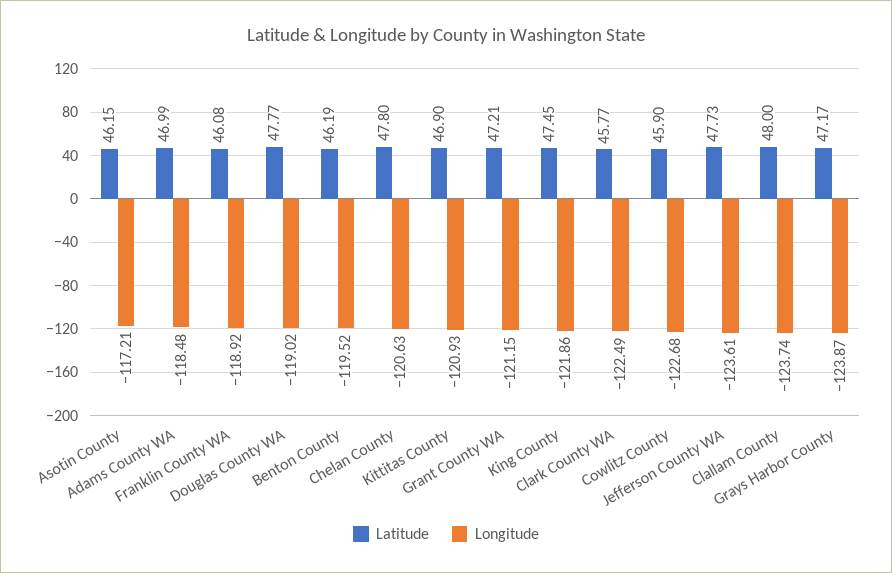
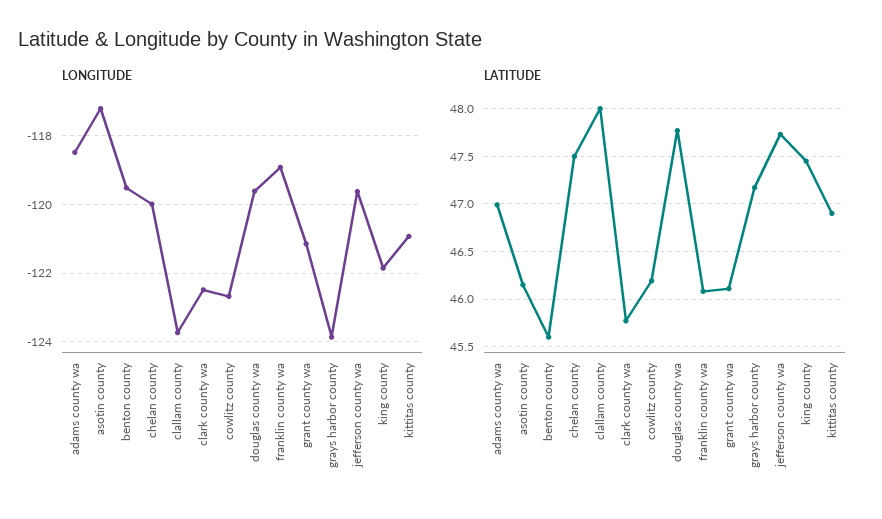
  {
    "Latitude": {
      "Asotin County": 46.15,
      "Adams County WA": 46.99,
      "Franklin County WA": 46.08,
      "Douglas County WA": 47.77,
-     "Benton County": 46.19,
+     "Benton County": 45.6,
-     "Chelan County": 47.8,
+     "Chelan County": 47.5,
      "Kittitas County": 46.9,
-     "Grant County WA": 47.21,
+     "Grant County WA": 46.1,
      "King County": 47.45,
      "Clark County WA": 45.77,
-     "Cowlitz County": 45.9,
+     "Cowlitz County": 46.2,
      "Jefferson County WA": 47.73,
      "Clallam County": 48,
      "Grays Harbor County": 47.17
    },
    "Longitude": {
      "Asotin County": -117.21,
      "Adams County WA": -118.48,
      "Franklin County WA": -118.92,
-     "Douglas County WA": -119.02,
+     "Douglas County WA": -119.6,
      "Benton County": -119.52,
-     "Chelan County": -120.63,
+     "Chelan County": -120,
      "Kittitas County": -120.93,
      "Grant County WA": -121.15,
      "King County": -121.86,
      "Clark County WA": -122.49,
      "Cowlitz County": -122.68,
-     "Jefferson County WA": -123.61,
+     "Jefferson County WA": -119.6,
      "Clallam County": -123.74,
      "Grays Harbor County": -123.87
    }
  }

